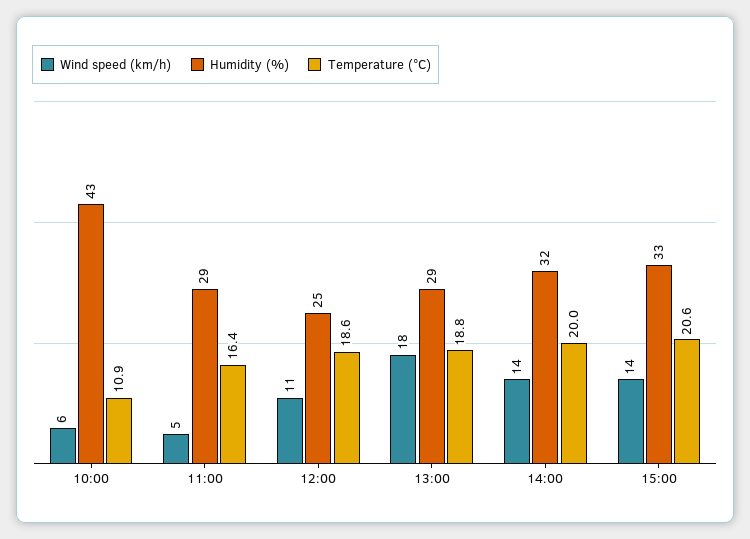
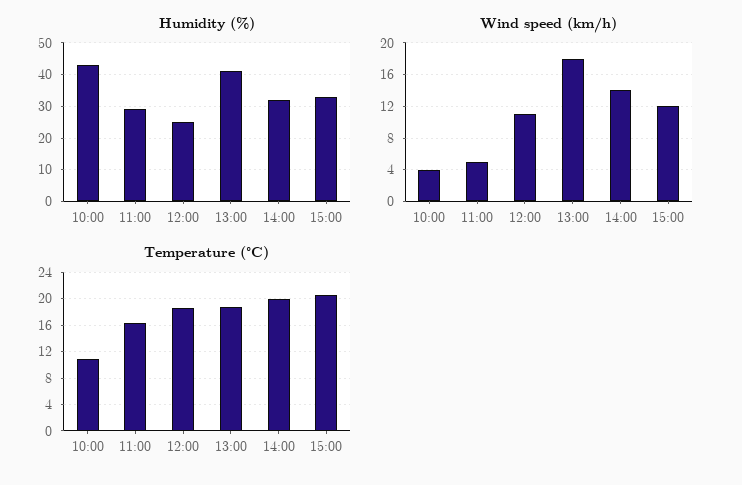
  {
    "Wind speed (km/h)": {
-     "10:00": 6,
+     "10:00": 4,
      "11:00": 5,
      "12:00": 11,
      "13:00": 18,
      "14:00": 14,
-     "15:00": 14
+     "15:00": 12
    },
    "Humidity (%)": {
      "10:00": 43,
      "11:00": 29,
      "12:00": 25,
-     "13:00": 29,
+     "13:00": 40,
      "14:00": 32,
      "15:00": 33
    },
    "Temperature (°C)": {
      "10:00": 10.9,
      "11:00": 16.4,
      "12:00": 18.6,
      "13:00": 18.8,
      "14:00": 20,
      "15:00": 20.6
    }
  }

